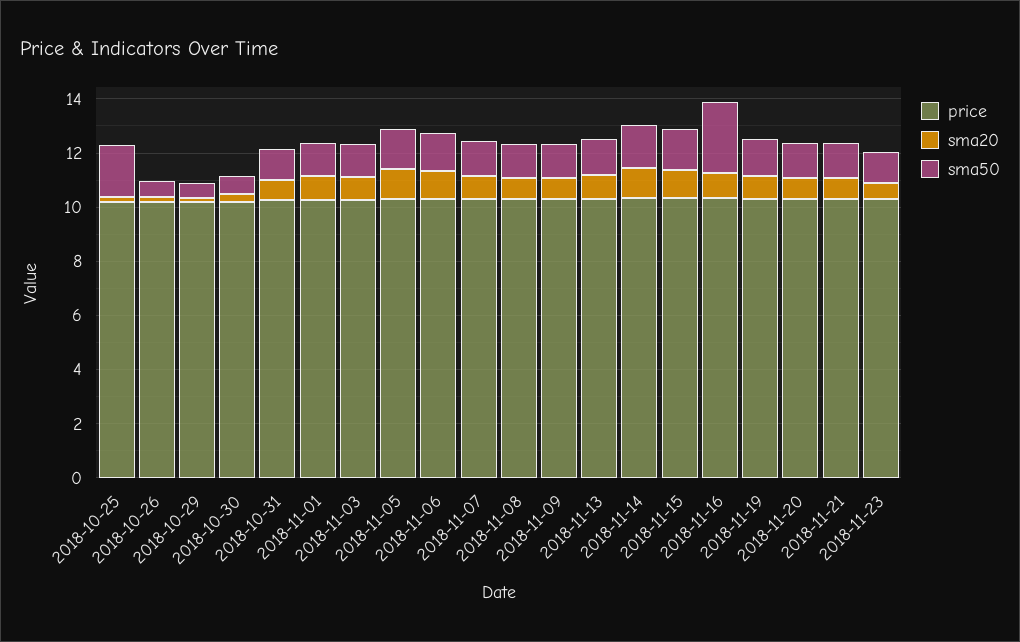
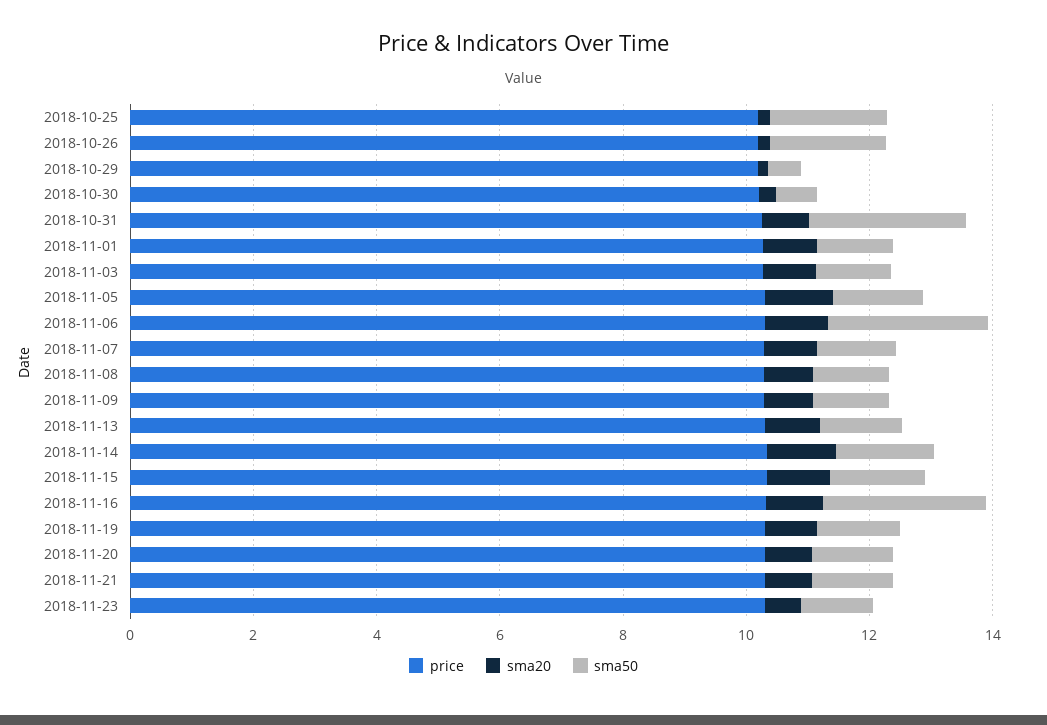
  {
    "price": {
      "2018-10-25": 10,
      "2018-10-26": 10,
      "2018-10-29": 10,
      "2018-10-30": 10,
      "2018-10-31": 10.5,
      "2018-11-01": 10.5,
      "2018-11-03": 10.5,
      "2018-11-05": 10.5,
      "2018-11-06": 10.5,
      "2018-11-07": 10.5,
      "2018-11-08": 10.5,
      "2018-11-09": 10.5,
      "2018-11-13": 10.5,
      "2018-11-14": 10.5,
      "2018-11-15": 10.5,
      "2018-11-16": 10.5,
      "2018-11-19": 10.5,
      "2018-11-20": 10.5,
      "2018-11-21": 10.5,
      "2018-11-23": 10.5
    },
    "sma20": {
      "2018-10-25": 0,
      "2018-10-26": 0,
      "2018-10-29": 0,
      "2018-10-30": 0.5,
      "2018-10-31": 1,
      "2018-11-01": 1,
      "2018-11-03": 1,
      "2018-11-05": 1,
      "2018-11-06": 1,
      "2018-11-07": 1,
      "2018-11-08": 1,
      "2018-11-09": 1,
      "2018-11-13": 1,
      "2018-11-14": 1,
      "2018-11-15": 1,
      "2018-11-16": 1,
      "2018-11-19": 1,
      "2018-11-20": 1,
      "2018-11-21": 1,
      "2018-11-23": 0.5
    },
    "sma50": {
      "2018-10-25": 2,
-     "2018-10-26": 0.5,
+     "2018-10-26": 2,
      "2018-10-29": 0.5,
      "2018-10-30": 0.5,
-     "2018-10-31": 1,
+     "2018-10-31": 2.5,
      "2018-11-01": 1,
      "2018-11-03": 1,
      "2018-11-05": 1.5,
-     "2018-11-06": 1.5,
+     "2018-11-06": 2.5,
      "2018-11-07": 1.5,
      "2018-11-08": 1,
      "2018-11-09": 1,
      "2018-11-13": 1.5,
      "2018-11-14": 1.5,
      "2018-11-15": 1.5,
      "2018-11-16": 2.5,
      "2018-11-19": 1.5,
      "2018-11-20": 1.5,
      "2018-11-21": 1.5,
      "2018-11-23": 1
    }
  }

